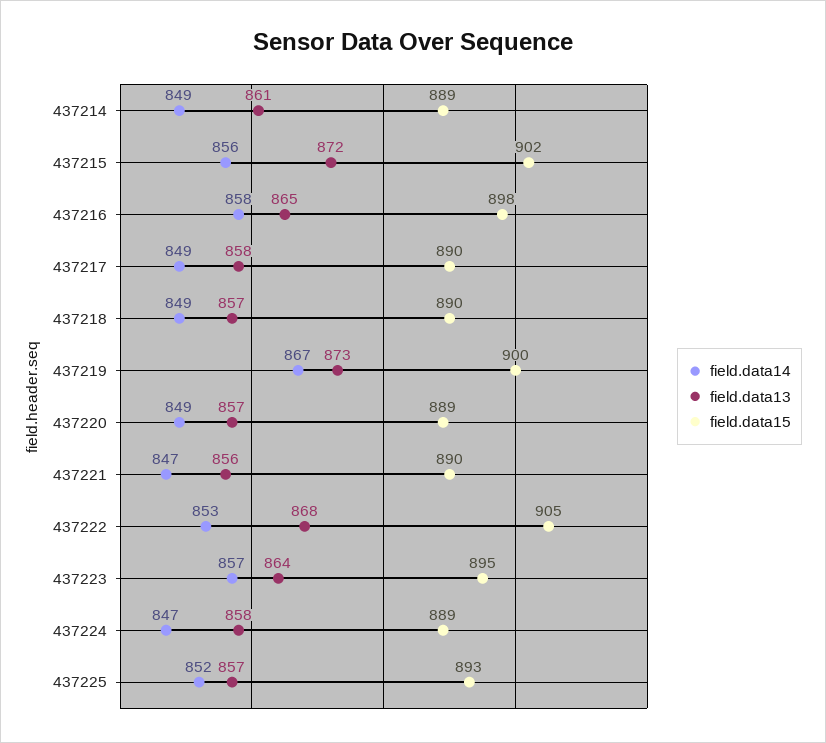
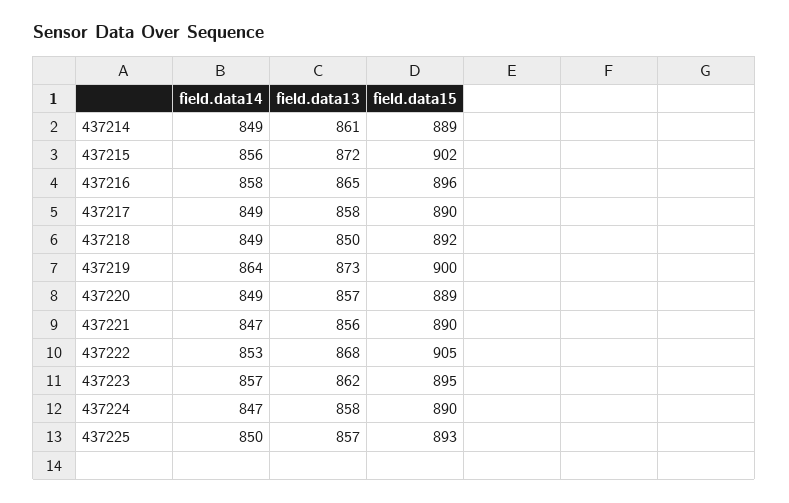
  {
    "field.data14": {
      "437214": 849,
      "437215": 856,
      "437216": 858,
      "437217": 849,
      "437218": 849,
-     "437219": 867,
+     "437219": 864,
      "437220": 849,
      "437221": 847,
      "437222": 853,
      "437223": 857,
      "437224": 847,
-     "437225": 852
+     "437225": 850
    },
    "field.data13": {
      "437214": 861,
      "437215": 872,
      "437216": 865,
      "437217": 858,
-     "437218": 857,
+     "437218": 850,
      "437219": 873,
      "437220": 857,
      "437221": 856,
      "437222": 868,
-     "437223": 864,
+     "437223": 862,
      "437224": 858,
      "437225": 857
    },
    "field.data15": {
      "437214": 889,
      "437215": 902,
-     "437216": 898,
+     "437216": 896,
      "437217": 890,
-     "437218": 890,
+     "437218": 892,
      "437219": 900,
      "437220": 889,
      "437221": 890,
      "437222": 905,
      "437223": 895,
-     "437224": 889,
+     "437224": 890,
      "437225": 893
    }
  }

